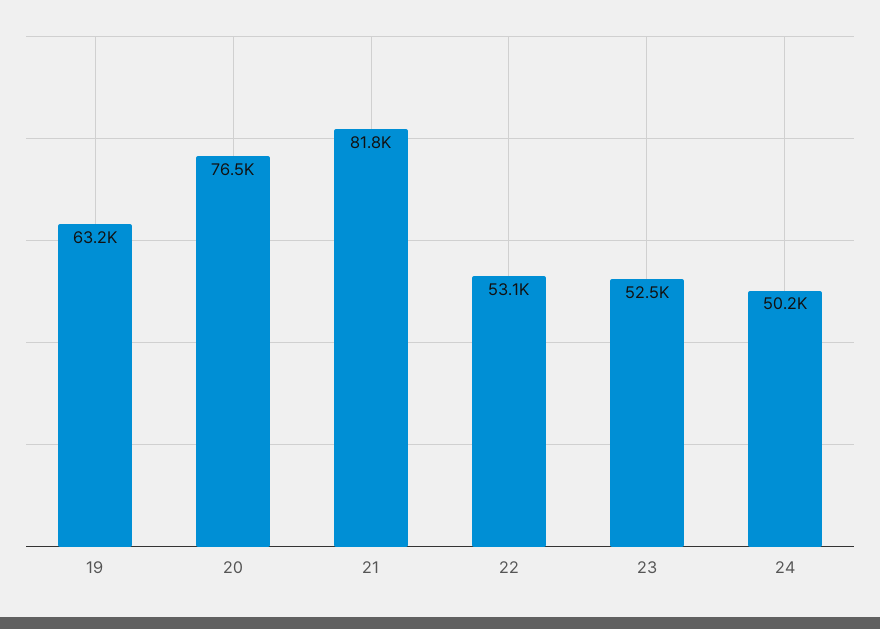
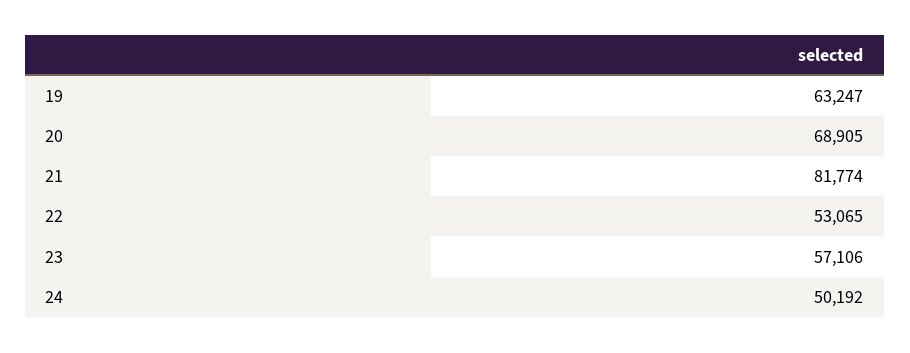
  {
    "19": 63247,
-   "20": 76500,
+   "20": 68905,
    "21": 81774,
    "22": 53065,
-   "23": 52500,
+   "23": 57106,
    "24": 50192
  }

